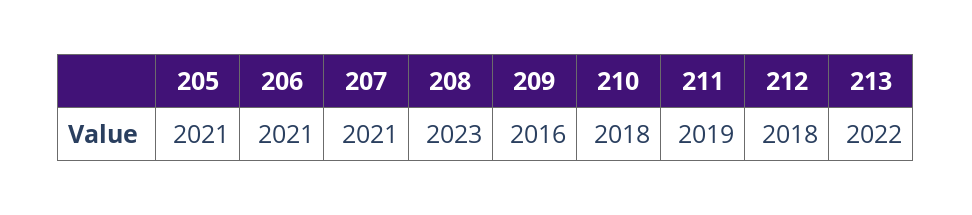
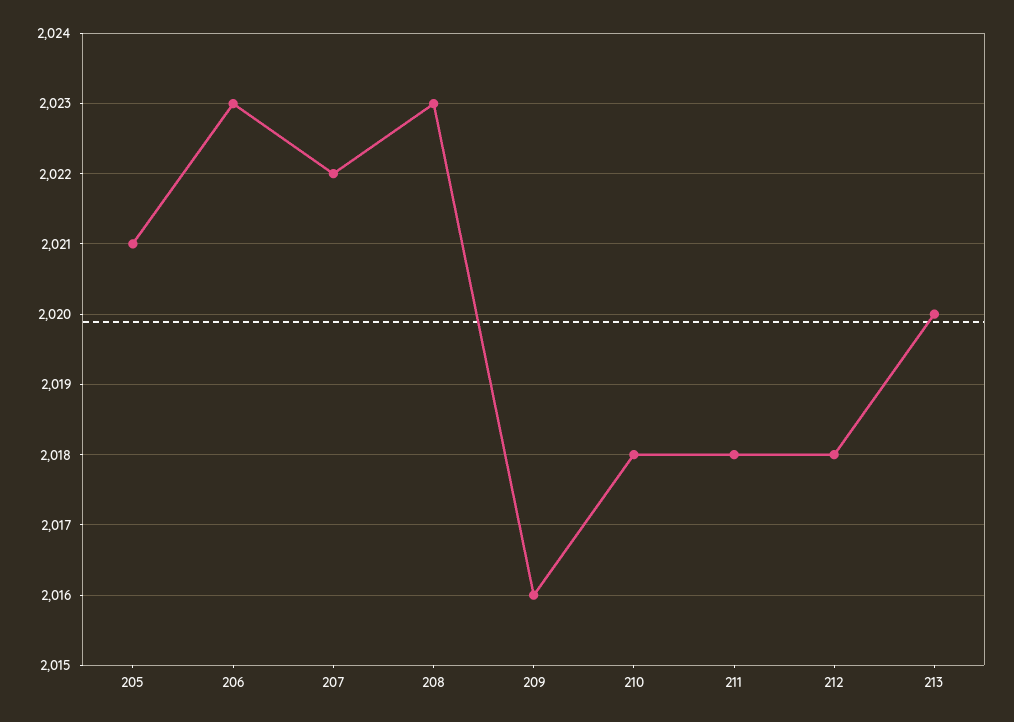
  {
    "205": 2021,
-   "206": 2021,
+   "206": 2023,
-   "207": 2021,
+   "207": 2022,
    "208": 2023,
    "209": 2016,
    "210": 2018,
-   "211": 2019,
+   "211": 2018,
    "212": 2018,
-   "213": 2022
+   "213": 2020
  }

